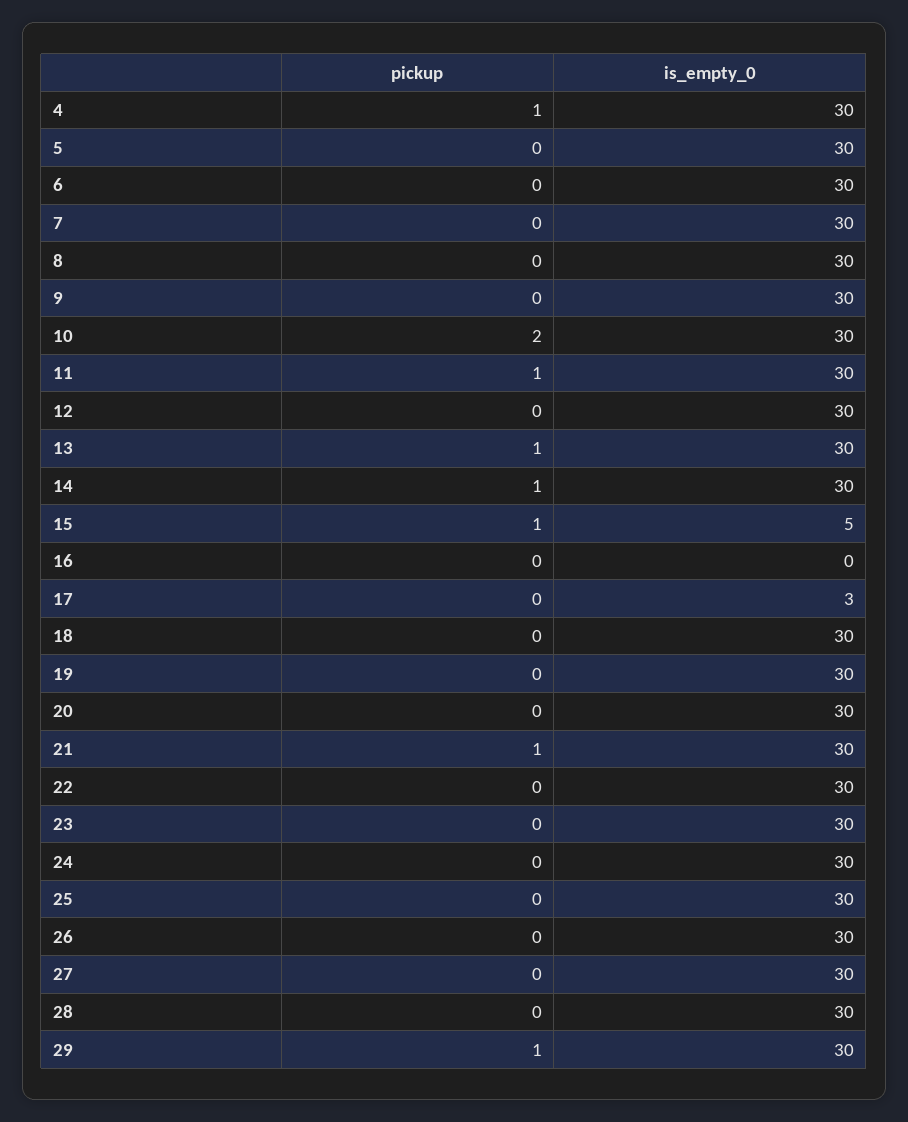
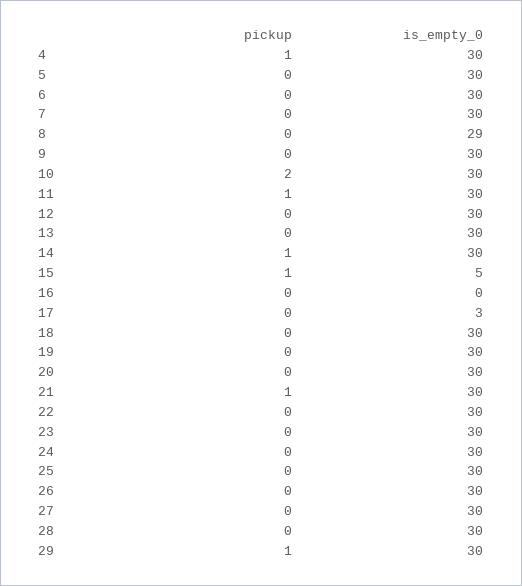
  {
    "pickup": {
      "4": 1,
      "5": 0,
      "6": 0,
      "7": 0,
      "8": 0,
      "9": 0,
      "10": 2,
      "11": 1,
      "12": 0,
-     "13": 1,
+     "13": 0,
      "14": 1,
      "15": 1,
      "16": 0,
      "17": 0,
      "18": 0,
      "19": 0,
      "20": 0,
      "21": 1,
      "22": 0,
      "23": 0,
      "24": 0,
      "25": 0,
      "26": 0,
      "27": 0,
      "28": 0,
      "29": 1
    },
    "is_empty_0": {
      "4": 30,
      "5": 30,
      "6": 30,
      "7": 30,
-     "8": 30,
+     "8": 29,
      "9": 30,
      "10": 30,
      "11": 30,
      "12": 30,
      "13": 30,
      "14": 30,
      "15": 5,
      "16": 0,
      "17": 3,
      "18": 30,
      "19": 30,
      "20": 30,
      "21": 30,
      "22": 30,
      "23": 30,
      "24": 30,
      "25": 30,
      "26": 30,
      "27": 30,
      "28": 30,
      "29": 30
    }
  }

